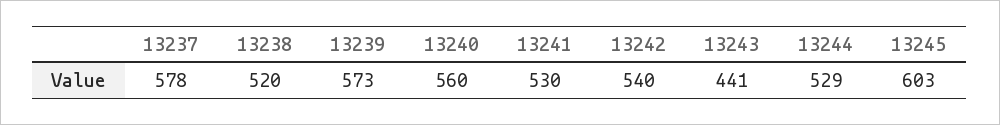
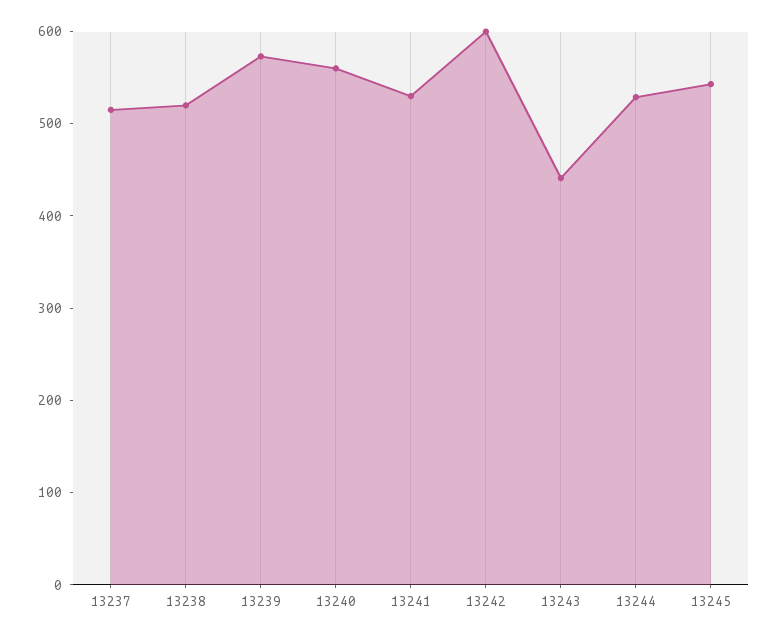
  {
-   "13237": 578,
+   "13237": 520,
    "13238": 520,
    "13239": 573,
    "13240": 560,
    "13241": 530,
-   "13242": 540,
+   "13242": 600,
    "13243": 441,
    "13244": 529,
-   "13245": 603
+   "13245": 540
  }

